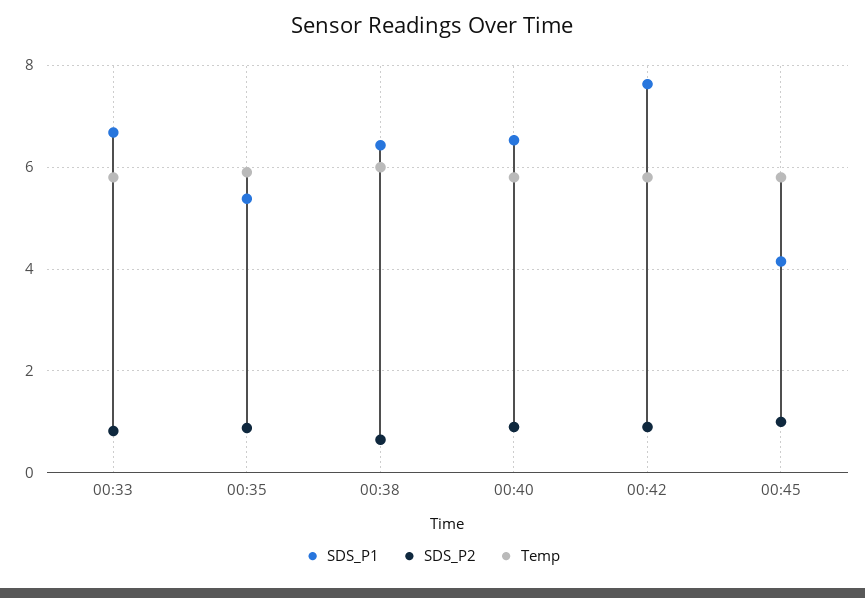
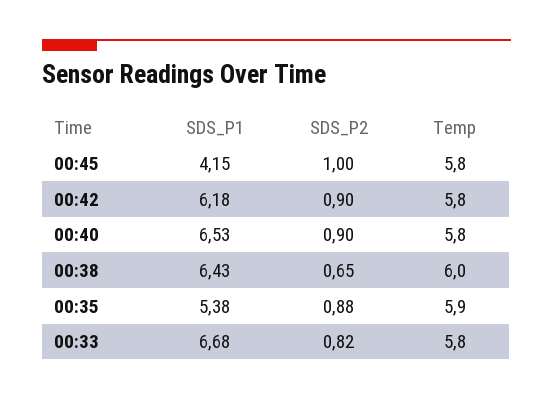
  {
    "SDS_P1": {
      "00:33": 6.68,
      "00:35": 5.38,
      "00:38": 6.43,
      "00:40": 6.53,
-     "00:42": 7.6,
+     "00:42": 6.18,
      "00:45": 4.15
    },
    "SDS_P2": {
      "00:33": 0.82,
      "00:35": 0.88,
      "00:38": 0.65,
      "00:40": 0.9,
      "00:42": 0.9,
      "00:45": 1
    },
    "Temp": {
      "00:33": 5.8,
      "00:35": 5.9,
      "00:38": 6,
      "00:40": 5.8,
      "00:42": 5.8,
      "00:45": 5.8
    }
  }

